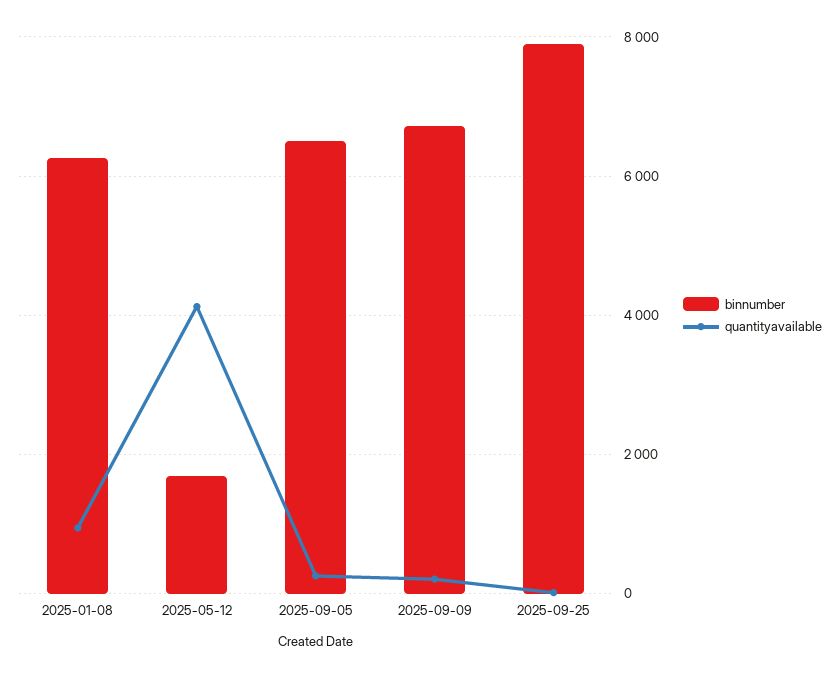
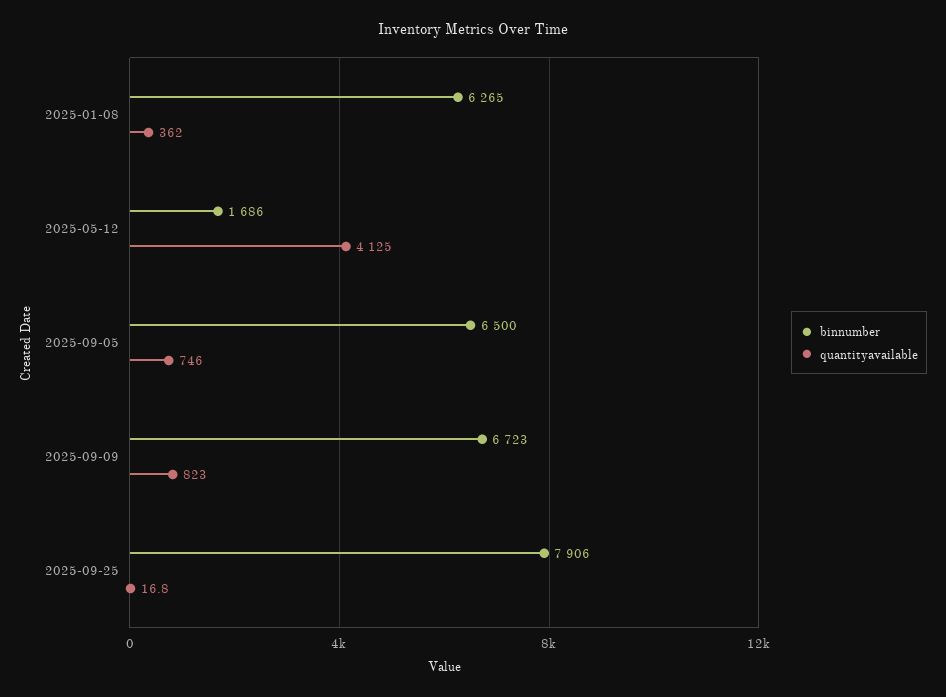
  {
    "binnumber": {
      "2025-01-08": 6265,
      "2025-05-12": 1686,
      "2025-09-05": 6500,
      "2025-09-09": 6723,
      "2025-09-25": 7906
    },
    "quantityavailable": {
-     "2025-01-08": 1000,
+     "2025-01-08": 362,
      "2025-05-12": 4125,
-     "2025-09-05": 200,
+     "2025-09-05": 746,
-     "2025-09-09": 200,
+     "2025-09-09": 823,
      "2025-09-25": 16.8
    }
  }

